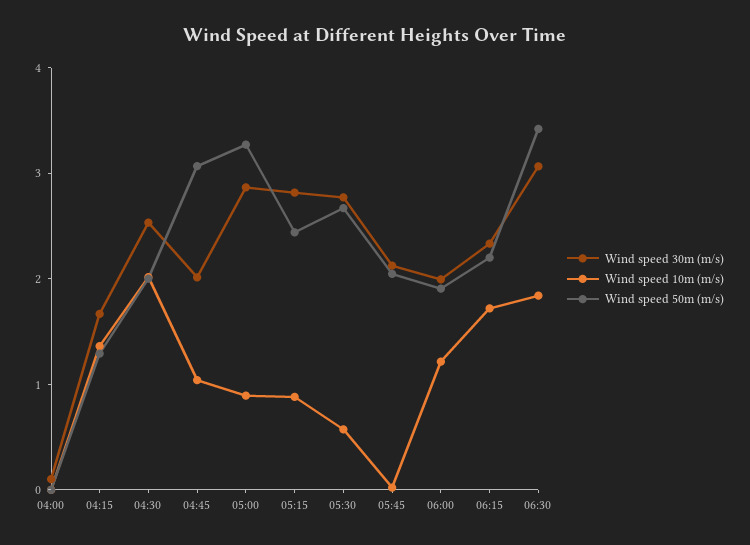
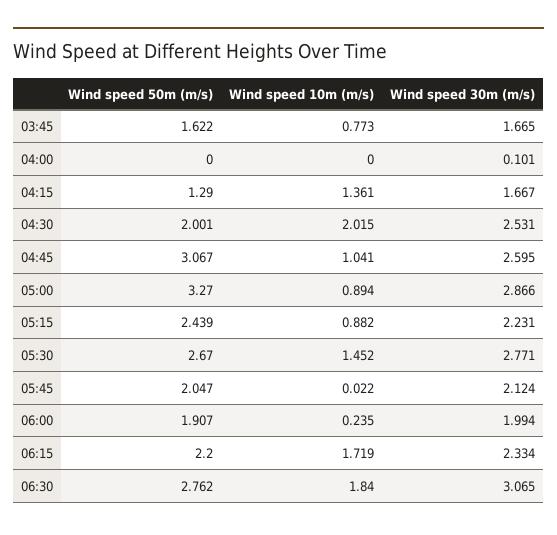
  {
    "Wind speed 30m (m/s)": {
      "04:00": 0.101,
      "04:15": 1.667,
      "04:30": 2.531,
-     "04:45": 2,
+     "04:45": 2.595,
      "05:00": 2.866,
-     "05:15": 2.8,
+     "05:15": 2.231,
      "05:30": 2.771,
      "05:45": 2.124,
      "06:00": 1.994,
      "06:15": 2.334,
-     "06:30": 3.065
+     "06:30": 3.065,
+     "03:45": 1.665
    },
    "Wind speed 10m (m/s)": {
      "04:00": 0,
      "04:15": 1.361,
      "04:30": 2.015,
      "04:45": 1.041,
      "05:00": 0.894,
      "05:15": 0.882,
-     "05:30": 0.6,
+     "05:30": 1.452,
      "05:45": 0.022,
-     "06:00": 1.2,
+     "06:00": 0.235,
      "06:15": 1.719,
-     "06:30": 1.84
+     "06:30": 1.84,
+     "03:45": 0.773
    },
    "Wind speed 50m (m/s)": {
      "04:00": 0,
      "04:15": 1.29,
      "04:30": 2.001,
      "04:45": 3.067,
      "05:00": 3.27,
      "05:15": 2.439,
      "05:30": 2.67,
      "05:45": 2.047,
      "06:00": 1.907,
      "06:15": 2.2,
-     "06:30": 3.4
+     "06:30": 2.762,
+     "03:45": 1.622
    }
  }

